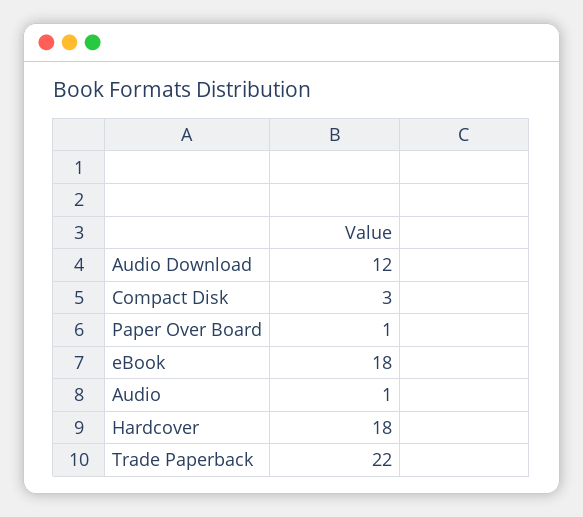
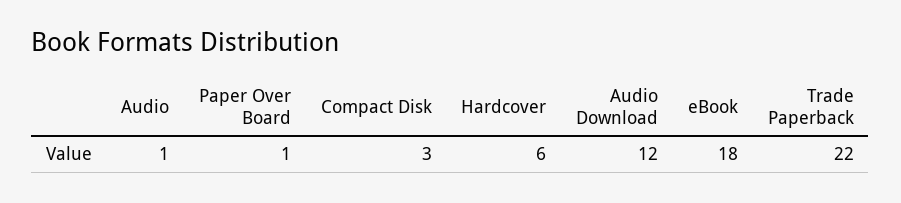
  {
    "Audio Download": 12,
    "Compact Disk": 3,
    "Paper Over Board": 1,
    "eBook": 18,
    "Audio": 1,
-   "Hardcover": 18,
+   "Hardcover": 6,
    "Trade Paperback": 22
  }

